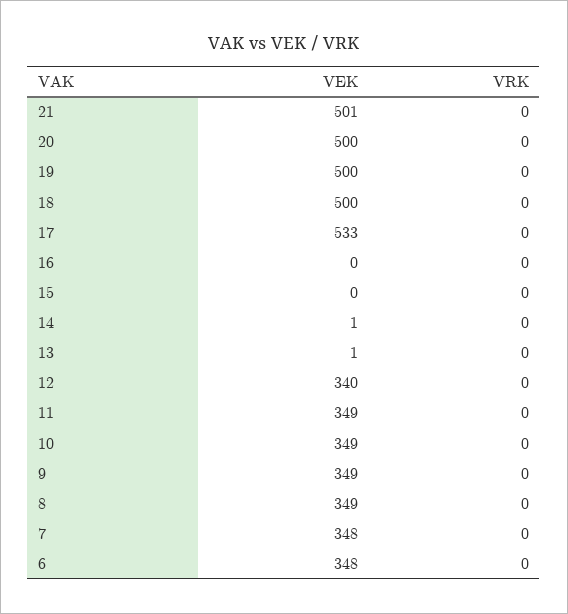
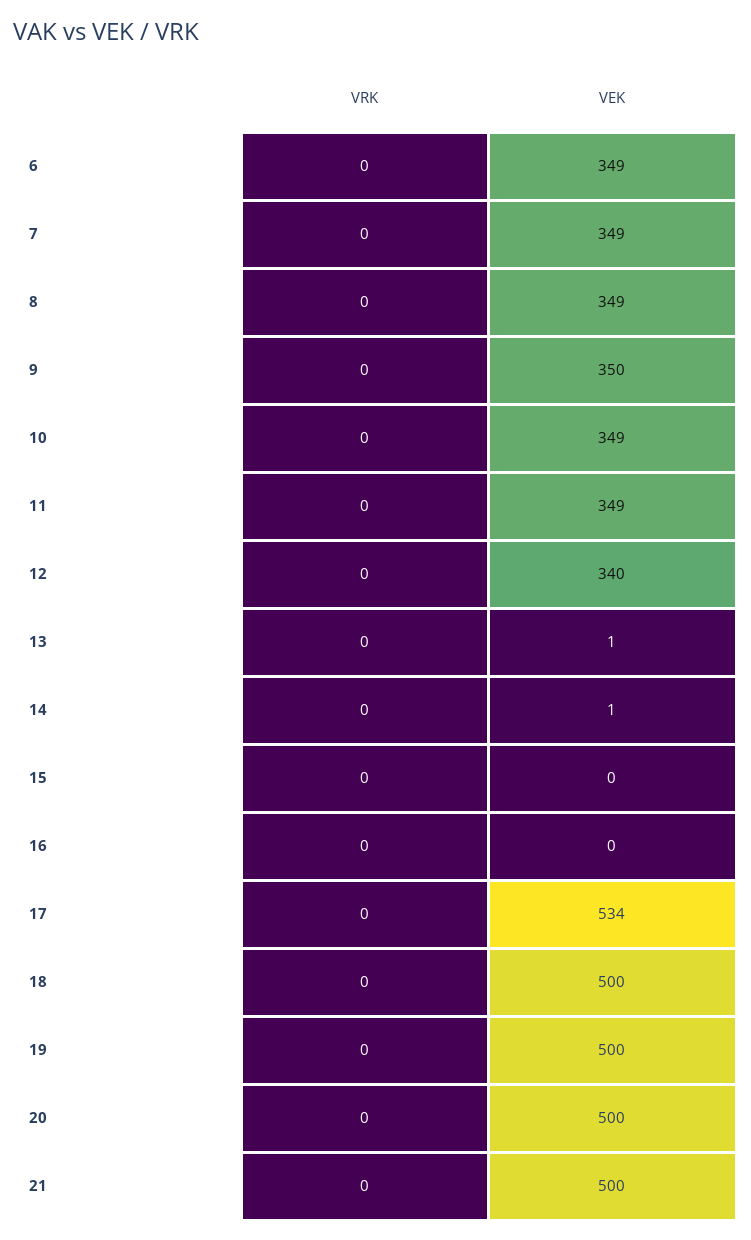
  {
    "VEK": {
-     "21": 501,
+     "21": 500,
      "20": 500,
      "19": 500,
      "18": 500,
-     "17": 533,
+     "17": 534,
      "16": 0,
      "15": 0,
      "14": 1,
      "13": 1,
      "12": 340,
      "11": 349,
      "10": 349,
-     "9": 349,
+     "9": 350,
      "8": 349,
-     "7": 348,
+     "7": 349,
-     "6": 348
+     "6": 349
    },
    "VRK": {
      "21": 0,
      "20": 0,
      "19": 0,
      "18": 0,
      "17": 0,
      "16": 0,
      "15": 0,
      "14": 0,
      "13": 0,
      "12": 0,
      "11": 0,
      "10": 0,
      "9": 0,
      "8": 0,
      "7": 0,
      "6": 0
    }
  }

